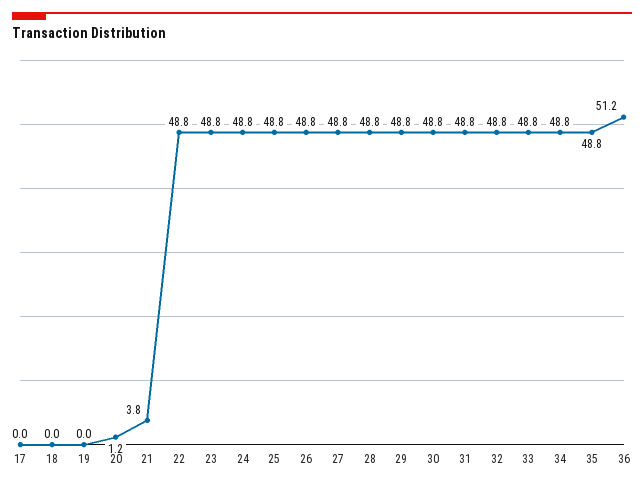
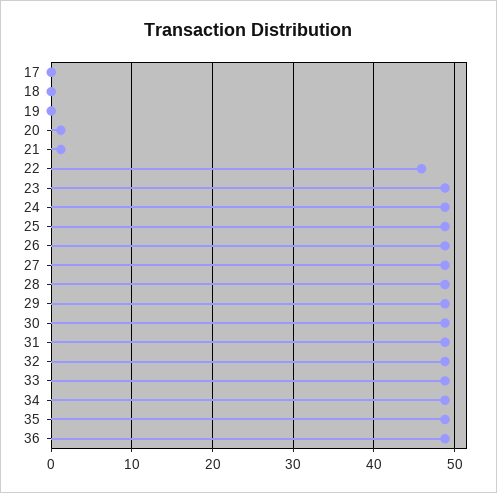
  {
    "17": 0,
    "18": 0,
    "19": 0,
    "20": 1.2,
-   "21": 3.8,
+   "21": 1,
-   "22": 48.8,
+   "22": 46,
    "23": 48.8,
    "24": 48.8,
    "25": 48.8,
    "26": 48.8,
    "27": 48.8,
    "28": 48.8,
    "29": 48.8,
    "30": 48.8,
    "31": 48.8,
    "32": 48.8,
    "33": 48.8,
    "34": 48.8,
    "35": 48.8,
-   "36": 51.2
+   "36": 49
  }

